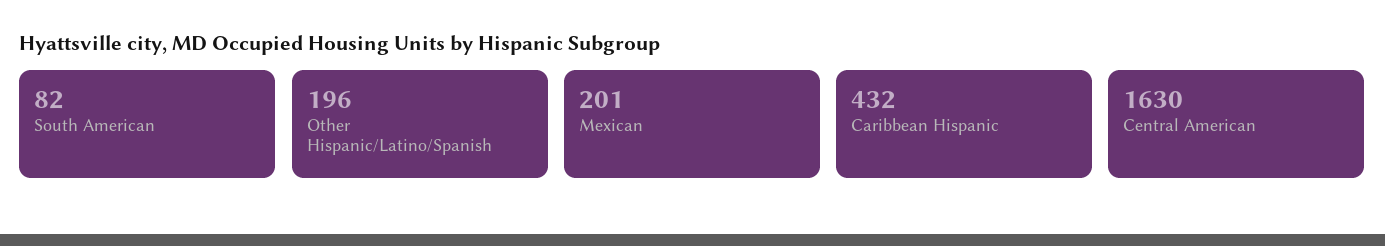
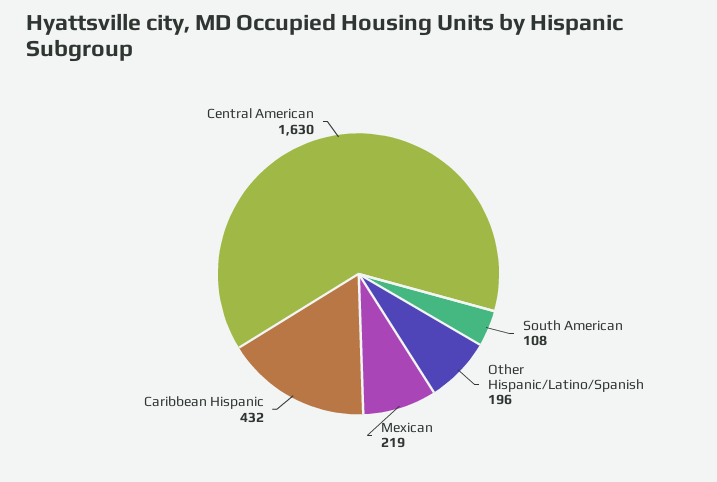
  {
-   "South American": 82,
+   "South American": 108,
    "Other Hispanic/Latino/Spanish": 196,
-   "Mexican": 201,
+   "Mexican": 219,
    "Caribbean Hispanic": 432,
    "Central American": 1630
  }

